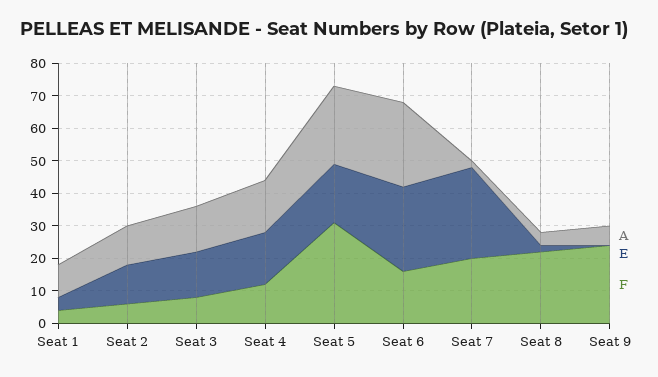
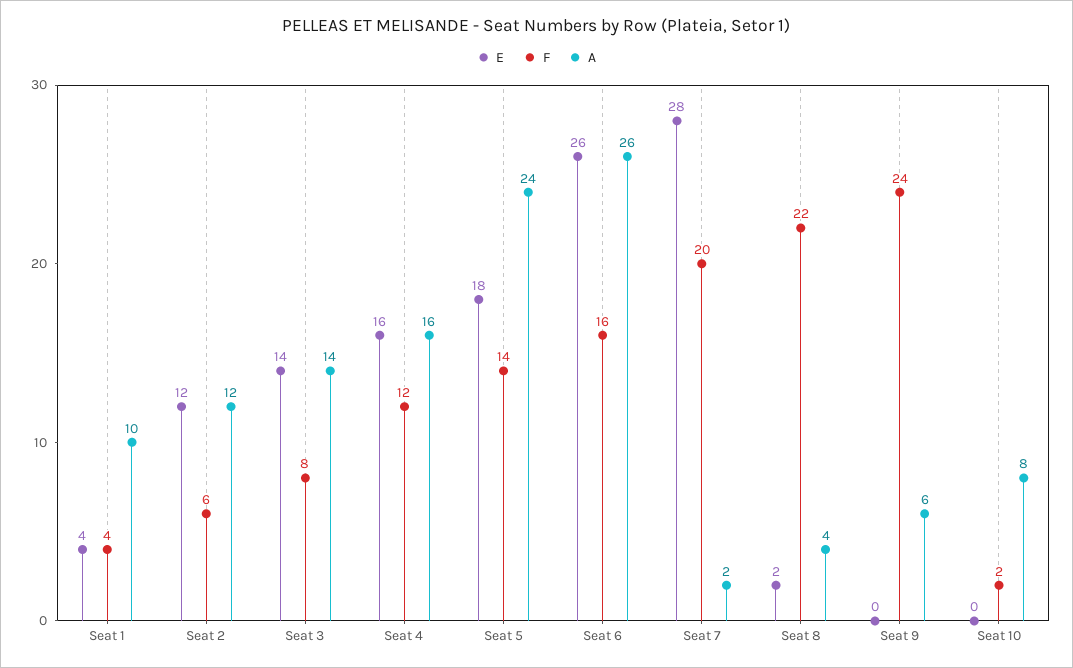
  {
    "A": {
      "Seat 1": 10,
      "Seat 2": 12,
      "Seat 3": 14,
      "Seat 4": 16,
      "Seat 5": 24,
      "Seat 6": 26,
      "Seat 7": 2,
      "Seat 8": 4,
-     "Seat 9": 6
+     "Seat 9": 6,
+     "Seat 10": 8
    },
    "E": {
      "Seat 1": 4,
      "Seat 2": 12,
      "Seat 3": 14,
      "Seat 4": 16,
      "Seat 5": 18,
      "Seat 6": 26,
      "Seat 7": 28,
      "Seat 8": 2,
-     "Seat 9": 0
+     "Seat 9": 0,
+     "Seat 10": 0
    },
    "F": {
      "Seat 1": 4,
      "Seat 2": 6,
      "Seat 3": 8,
      "Seat 4": 12,
-     "Seat 5": 30,
+     "Seat 5": 14,
      "Seat 6": 16,
      "Seat 7": 20,
      "Seat 8": 22,
-     "Seat 9": 24
+     "Seat 9": 24,
+     "Seat 10": 2
    }
  }

